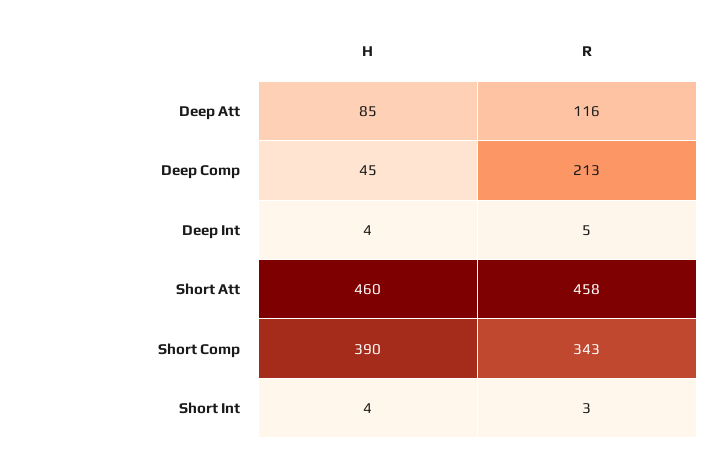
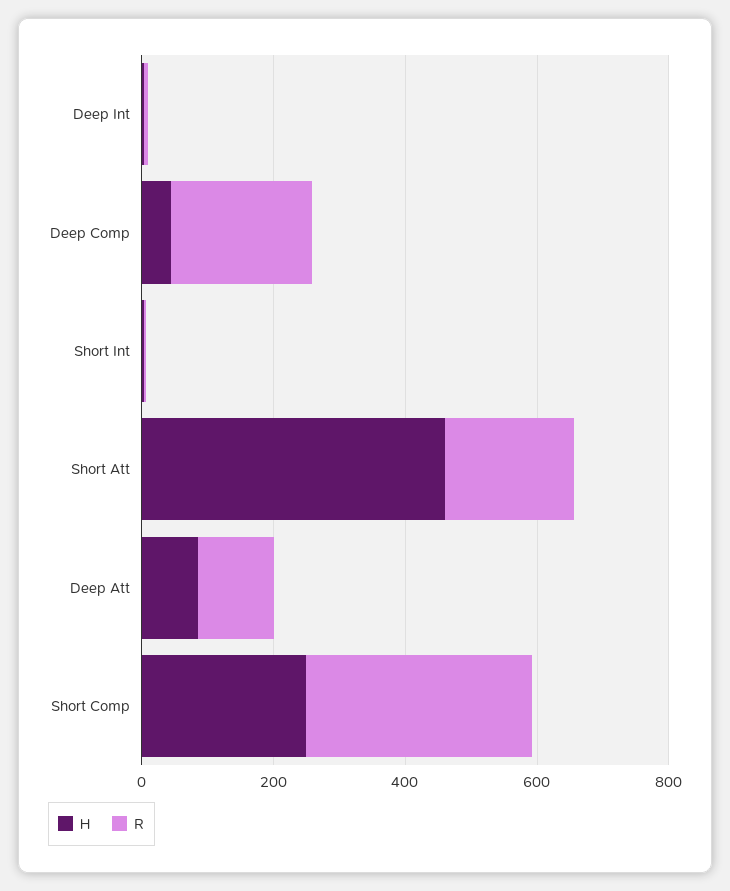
  {
    "H": {
      "Deep Att": 85,
      "Deep Comp": 45,
      "Deep Int": 4,
      "Short Att": 460,
-     "Short Comp": 390,
+     "Short Comp": 250,
      "Short Int": 4
    },
    "R": {
      "Deep Att": 116,
      "Deep Comp": 213,
      "Deep Int": 5,
-     "Short Att": 458,
+     "Short Att": 200,
      "Short Comp": 343,
      "Short Int": 3
    }
  }

